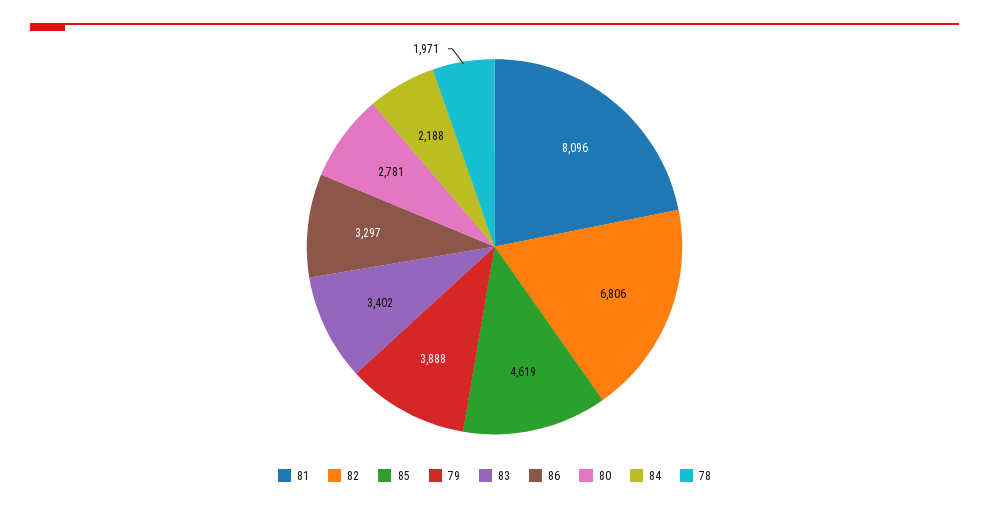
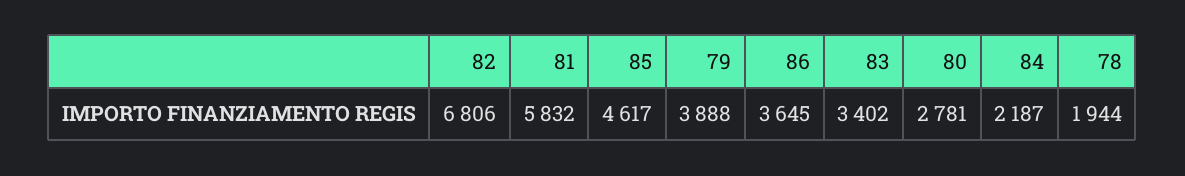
  {
-   "81": 8096,
+   "81": 5832,
    "82": 6806,
-   "85": 4619,
+   "85": 4617,
    "79": 3888,
    "83": 3402,
-   "86": 3297,
+   "86": 3645,
    "80": 2781,
-   "84": 2188,
+   "84": 2187,
-   "78": 1971
+   "78": 1944
  }

